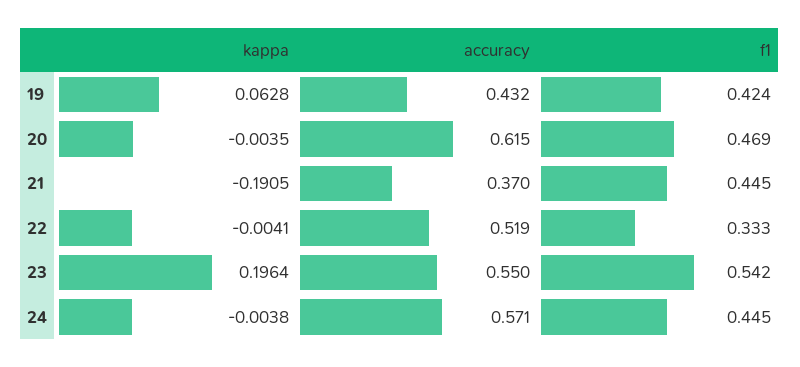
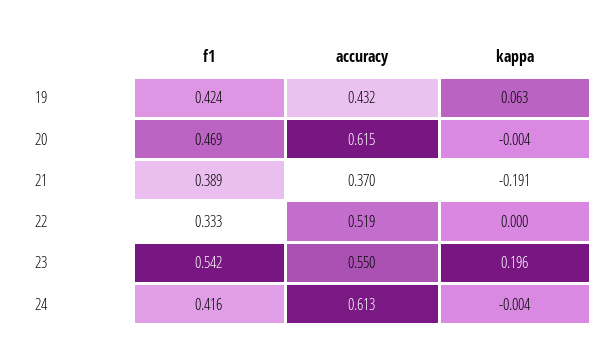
  {
    "kappa": {
      "19": 0.0628,
      "20": -0.0035,
      "21": -0.1905,
-     "22": -0.0041,
+     "22": 0,
      "23": 0.1964,
      "24": -0.0038
    },
    "accuracy": {
      "19": 0.432,
      "20": 0.615,
      "21": 0.37,
      "22": 0.519,
      "23": 0.55,
-     "24": 0.571
+     "24": 0.613
    },
    "f1": {
      "19": 0.424,
      "20": 0.469,
-     "21": 0.445,
+     "21": 0.389,
      "22": 0.333,
      "23": 0.542,
-     "24": 0.445
+     "24": 0.416
    }
  }

